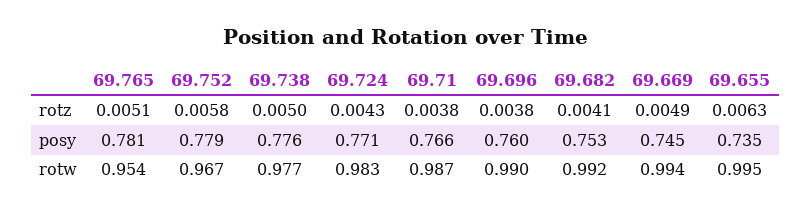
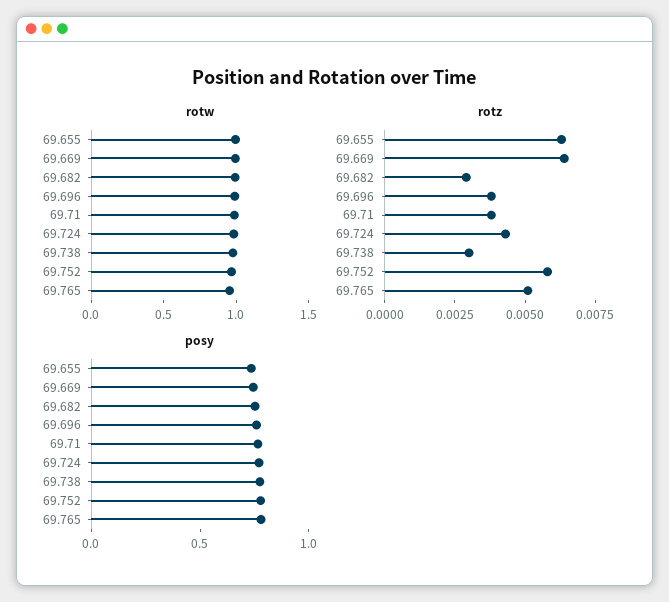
  {
    "rotz": {
      "69.765": 0.0051,
      "69.752": 0.0058,
-     "69.738": 0.005,
+     "69.738": 0.003,
      "69.724": 0.0043,
      "69.71": 0.0038,
      "69.696": 0.0038,
-     "69.682": 0.0041,
+     "69.682": 0.003,
-     "69.669": 0.0049,
+     "69.669": 0.0065,
      "69.655": 0.0063
    },
    "posy": {
      "69.765": 0.781,
      "69.752": 0.779,
      "69.738": 0.776,
      "69.724": 0.771,
      "69.71": 0.766,
      "69.696": 0.76,
      "69.682": 0.753,
      "69.669": 0.745,
      "69.655": 0.735
    },
    "rotw": {
      "69.765": 0.954,
      "69.752": 0.967,
      "69.738": 0.977,
      "69.724": 0.983,
      "69.71": 0.987,
      "69.696": 0.99,
      "69.682": 0.992,
      "69.669": 0.994,
      "69.655": 0.995
    }
  }

